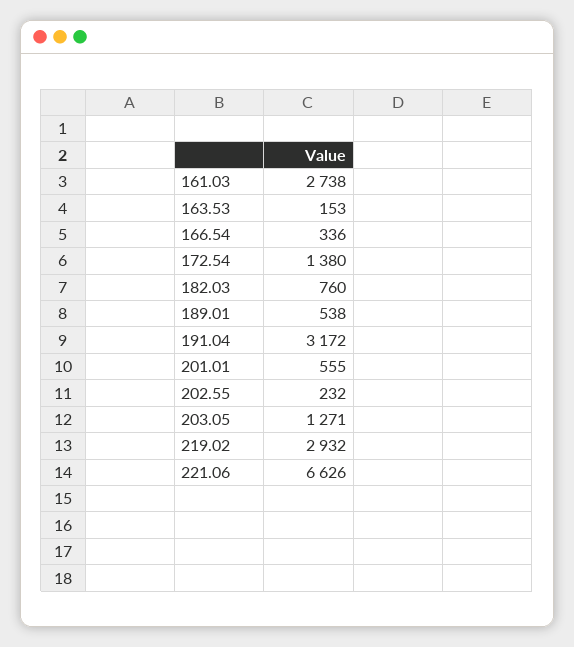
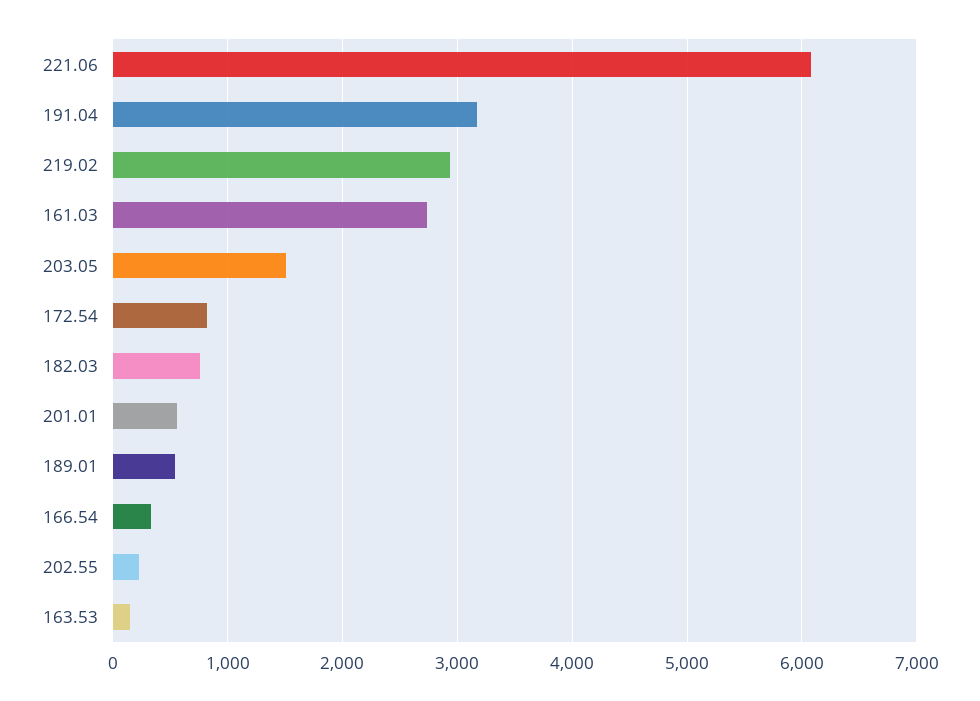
  {
    "161.03": 2738,
    "163.53": 153,
    "166.54": 336,
-   "172.54": 1380,
+   "172.54": 800,
    "182.03": 760,
    "189.01": 538,
    "191.04": 3172,
    "201.01": 555,
    "202.55": 232,
-   "203.05": 1271,
+   "203.05": 1500,
    "219.02": 2932,
-   "221.06": 6626
+   "221.06": 6100
  }

